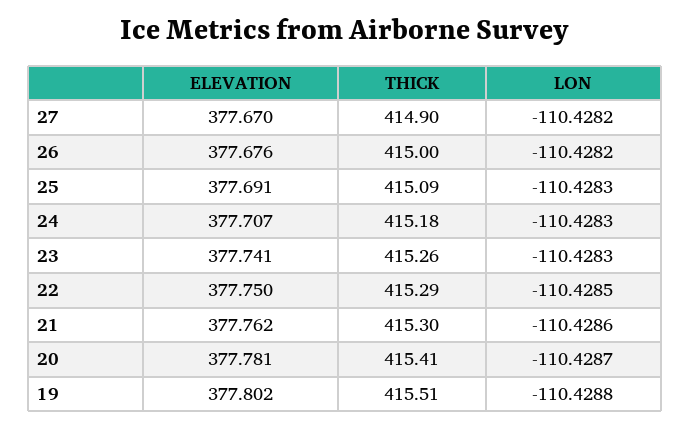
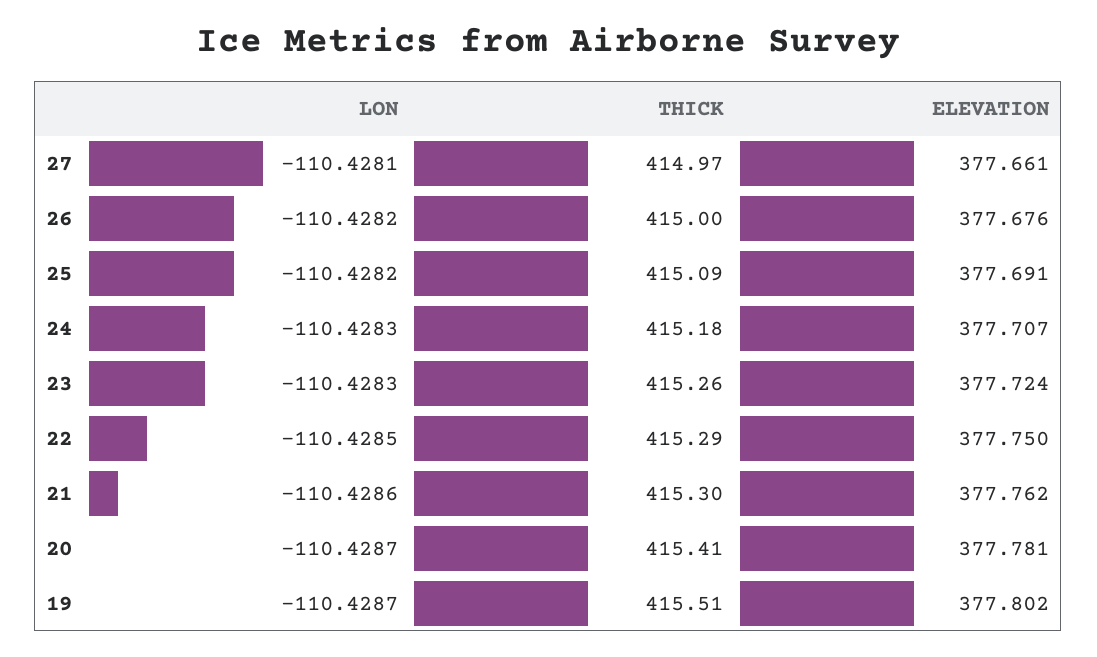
  {
    "ELEVATION": {
-     "27": 377.67,
+     "27": 377.661,
      "26": 377.676,
      "25": 377.691,
      "24": 377.707,
-     "23": 377.741,
+     "23": 377.724,
      "22": 377.75,
      "21": 377.762,
      "20": 377.781,
      "19": 377.802
    },
    "THICK": {
-     "27": 414.9,
+     "27": 414.97,
      "26": 415,
      "25": 415.09,
      "24": 415.18,
      "23": 415.26,
      "22": 415.29,
      "21": 415.3,
      "20": 415.41,
      "19": 415.51
    },
    "LON": {
-     "27": -110.4282,
+     "27": -110.4281,
      "26": -110.4282,
-     "25": -110.4283,
+     "25": -110.4282,
      "24": -110.4283,
      "23": -110.4283,
      "22": -110.4285,
      "21": -110.4286,
      "20": -110.4287,
-     "19": -110.4288
+     "19": -110.4287
    }
  }

